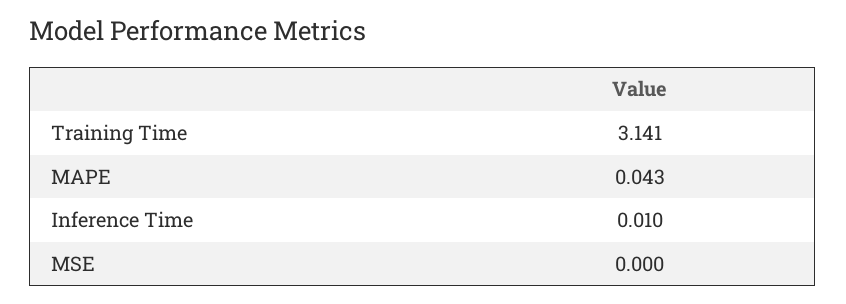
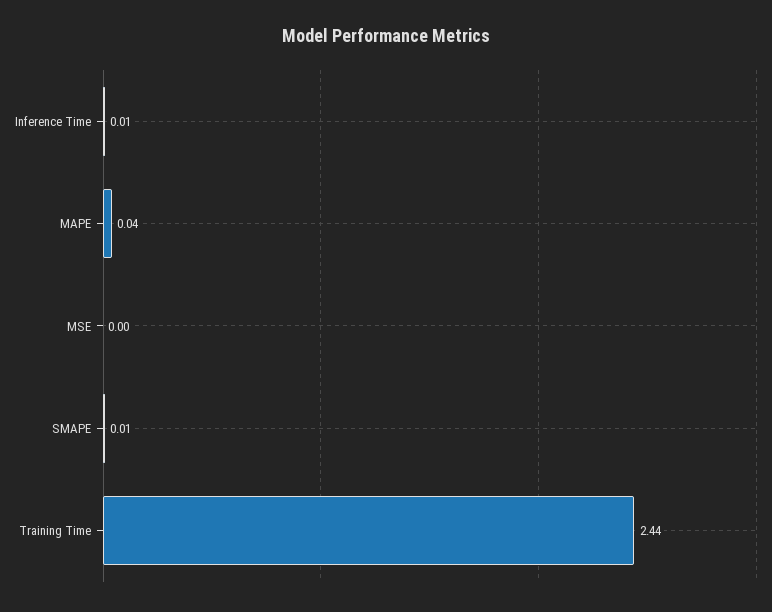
  {
-   "Training Time": 3.141,
+   "Training Time": 2.44,
    "MAPE": 0.043,
    "Inference Time": 0.01,
-   "MSE": 0
+   "MSE": 0,
+   "SMAPE": 0.01
  }

